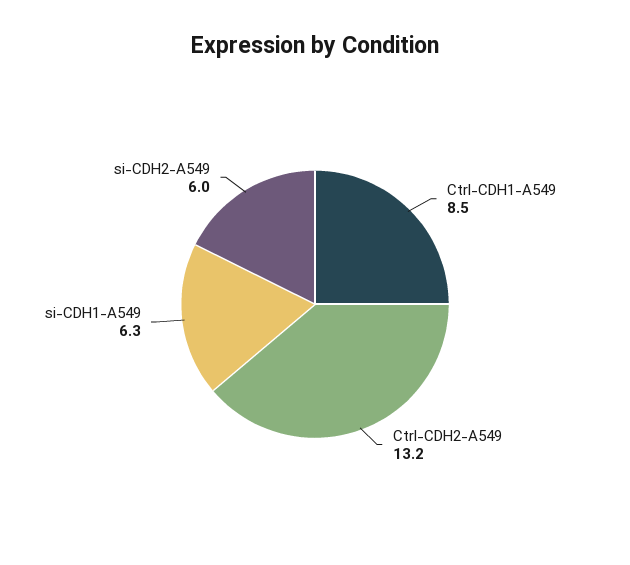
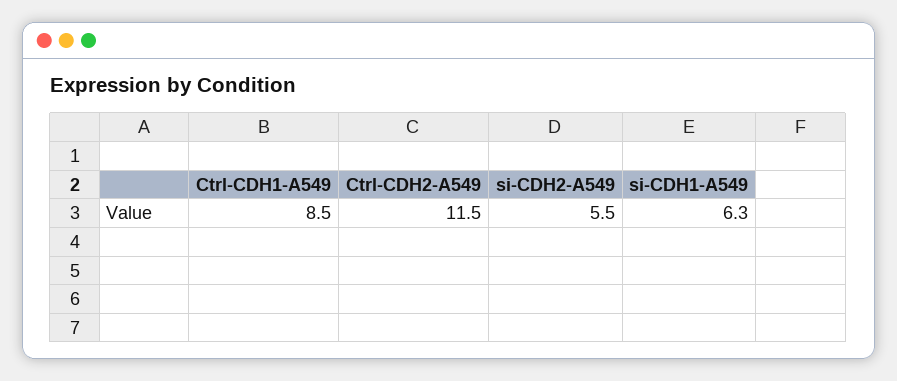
  {
    "Ctrl-CDH1-A549": 8.5,
-   "Ctrl-CDH2-A549": 13.2,
+   "Ctrl-CDH2-A549": 11.5,
    "si-CDH1-A549": 6.3,
-   "si-CDH2-A549": 6
+   "si-CDH2-A549": 5.5
  }

